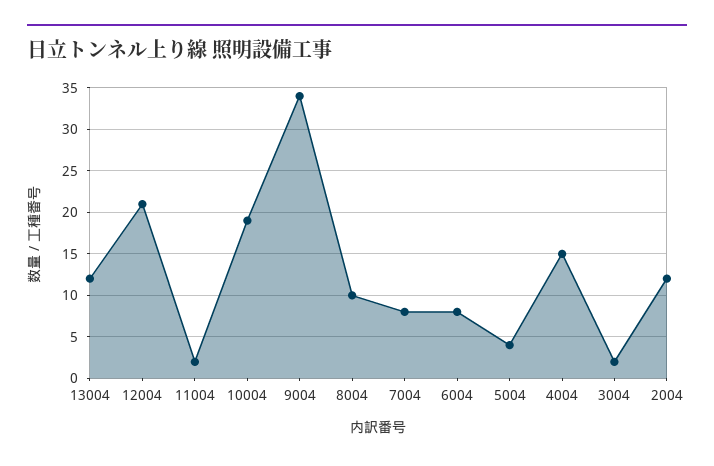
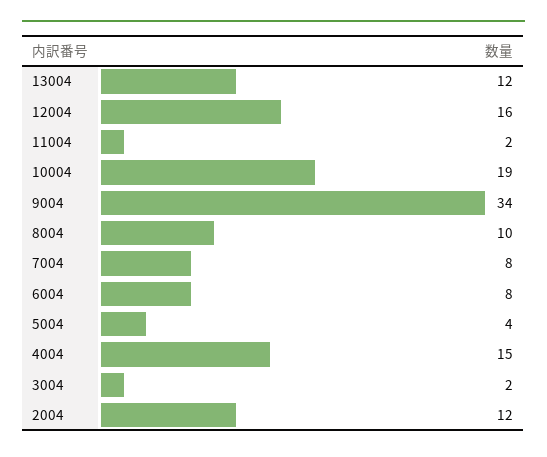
  {
    "13004": 12,
-   "12004": 21,
+   "12004": 16,
    "11004": 2,
    "10004": 19,
    "9004": 34,
    "8004": 10,
    "7004": 8,
    "6004": 8,
    "5004": 4,
    "4004": 15,
    "3004": 2,
    "2004": 12
  }

